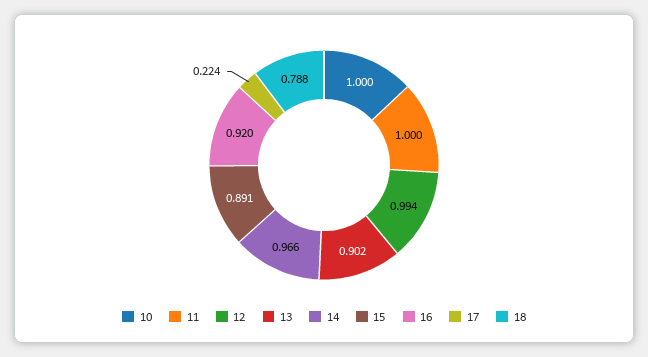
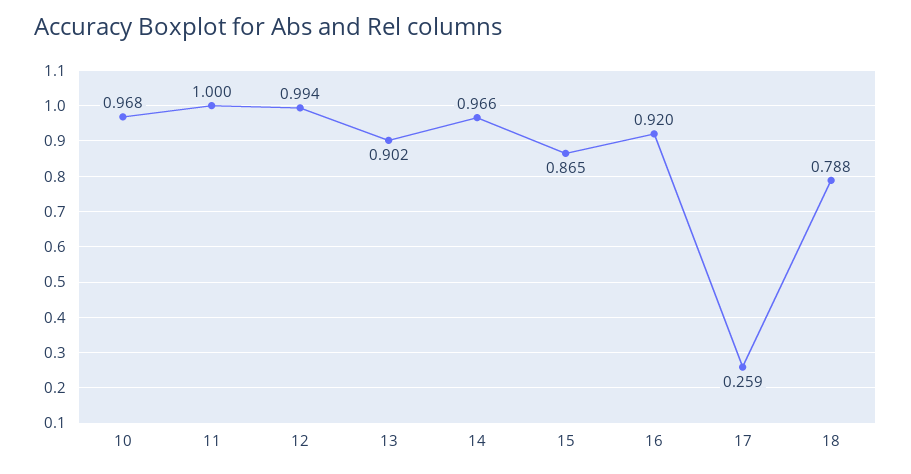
  {
-   "10": 1,
+   "10": 0.968,
    "11": 1,
    "12": 0.994,
    "13": 0.902,
    "14": 0.966,
-   "15": 0.891,
+   "15": 0.865,
    "16": 0.92,
-   "17": 0.224,
+   "17": 0.259,
    "18": 0.788
  }

